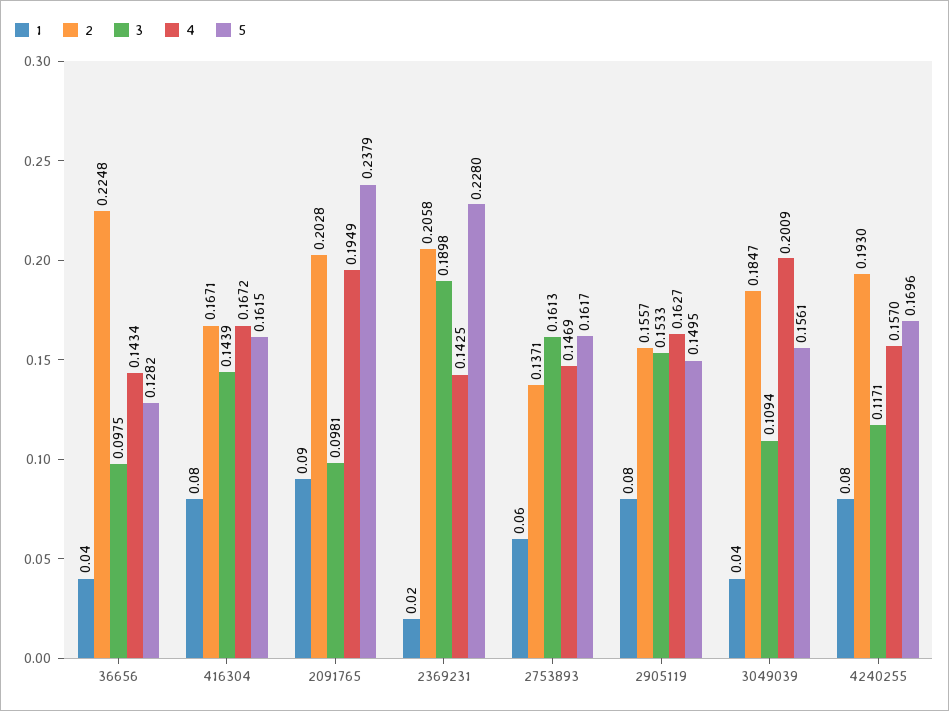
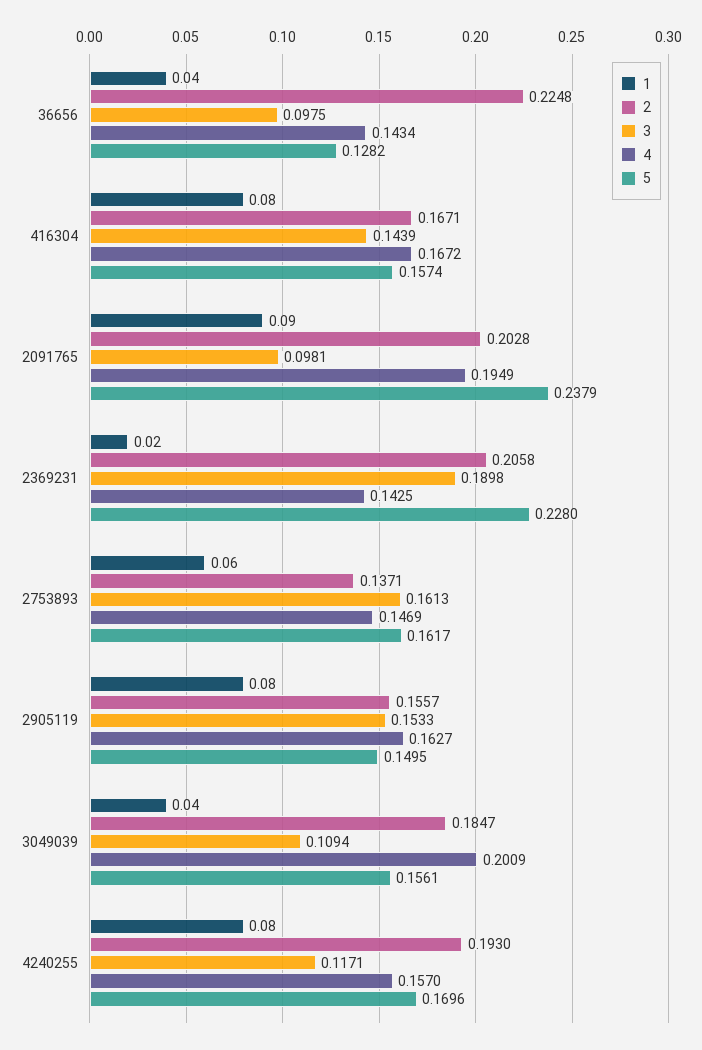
  {
    "1": {
      "36656": 0.04,
      "416304": 0.08,
      "2091765": 0.09,
      "2369231": 0.02,
      "2753893": 0.06,
      "2905119": 0.08,
      "3049039": 0.04,
      "4240255": 0.08
    },
    "2": {
      "36656": 0.2248,
      "416304": 0.1671,
      "2091765": 0.2028,
      "2369231": 0.2058,
      "2753893": 0.1371,
      "2905119": 0.1557,
      "3049039": 0.1847,
      "4240255": 0.193
    },
    "3": {
      "36656": 0.0975,
      "416304": 0.1439,
      "2091765": 0.0981,
      "2369231": 0.1898,
      "2753893": 0.1613,
      "2905119": 0.1533,
      "3049039": 0.1094,
      "4240255": 0.1171
    },
    "4": {
      "36656": 0.1434,
      "416304": 0.1672,
      "2091765": 0.1949,
      "2369231": 0.1425,
      "2753893": 0.1469,
      "2905119": 0.1627,
      "3049039": 0.2009,
      "4240255": 0.157
    },
    "5": {
      "36656": 0.1282,
-     "416304": 0.1615,
+     "416304": 0.1574,
      "2091765": 0.2379,
      "2369231": 0.228,
      "2753893": 0.1617,
      "2905119": 0.1495,
      "3049039": 0.1561,
      "4240255": 0.1696
    }
  }

